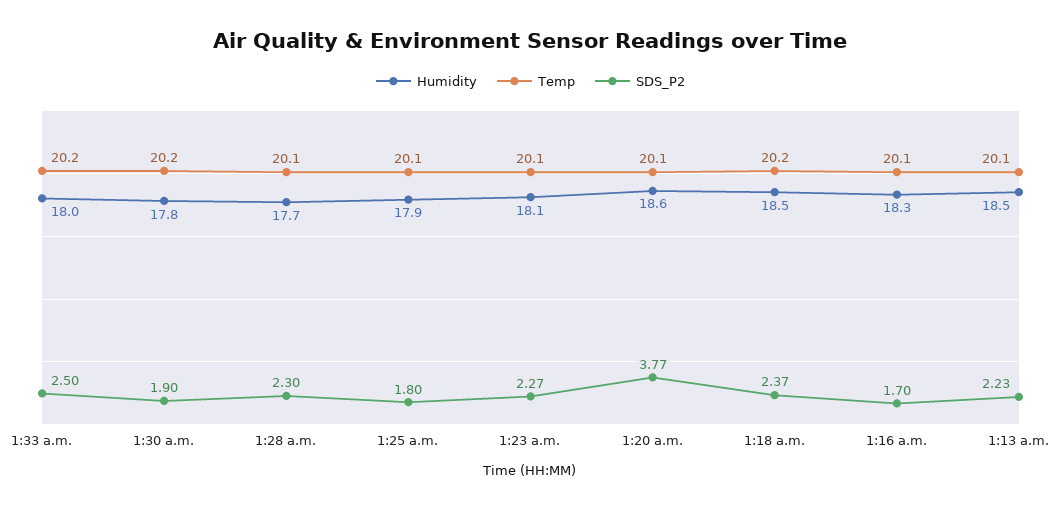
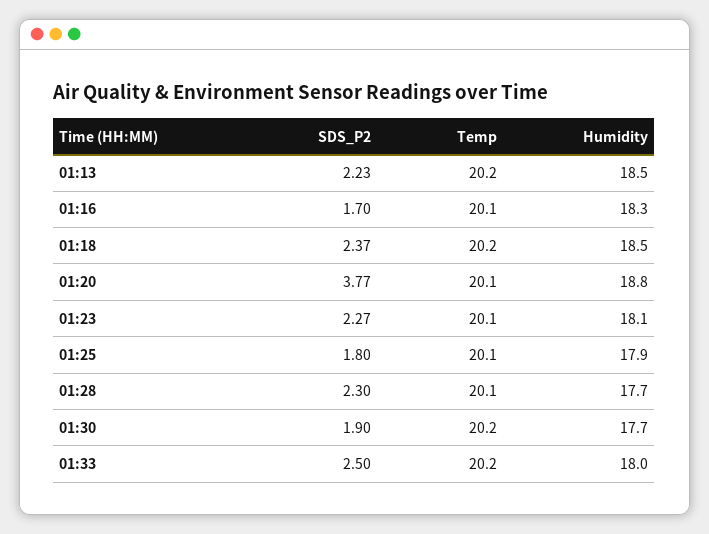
  {
    "Humidity": {
      "1:33 a.m.": 18,
-     "1:30 a.m.": 17.8,
+     "1:30 a.m.": 17.7,
      "1:28 a.m.": 17.7,
      "1:25 a.m.": 17.9,
      "1:23 a.m.": 18.1,
-     "1:20 a.m.": 18.6,
+     "1:20 a.m.": 18.8,
      "1:18 a.m.": 18.5,
      "1:16 a.m.": 18.3,
      "1:13 a.m.": 18.5
    },
    "Temp": {
      "1:33 a.m.": 20.2,
      "1:30 a.m.": 20.2,
      "1:28 a.m.": 20.1,
      "1:25 a.m.": 20.1,
      "1:23 a.m.": 20.1,
      "1:20 a.m.": 20.1,
      "1:18 a.m.": 20.2,
      "1:16 a.m.": 20.1,
-     "1:13 a.m.": 20.1
+     "1:13 a.m.": 20.2
    },
    "SDS_P2": {
      "1:33 a.m.": 2.5,
      "1:30 a.m.": 1.9,
      "1:28 a.m.": 2.3,
      "1:25 a.m.": 1.8,
      "1:23 a.m.": 2.27,
      "1:20 a.m.": 3.77,
      "1:18 a.m.": 2.37,
      "1:16 a.m.": 1.7,
      "1:13 a.m.": 2.23
    }
  }

